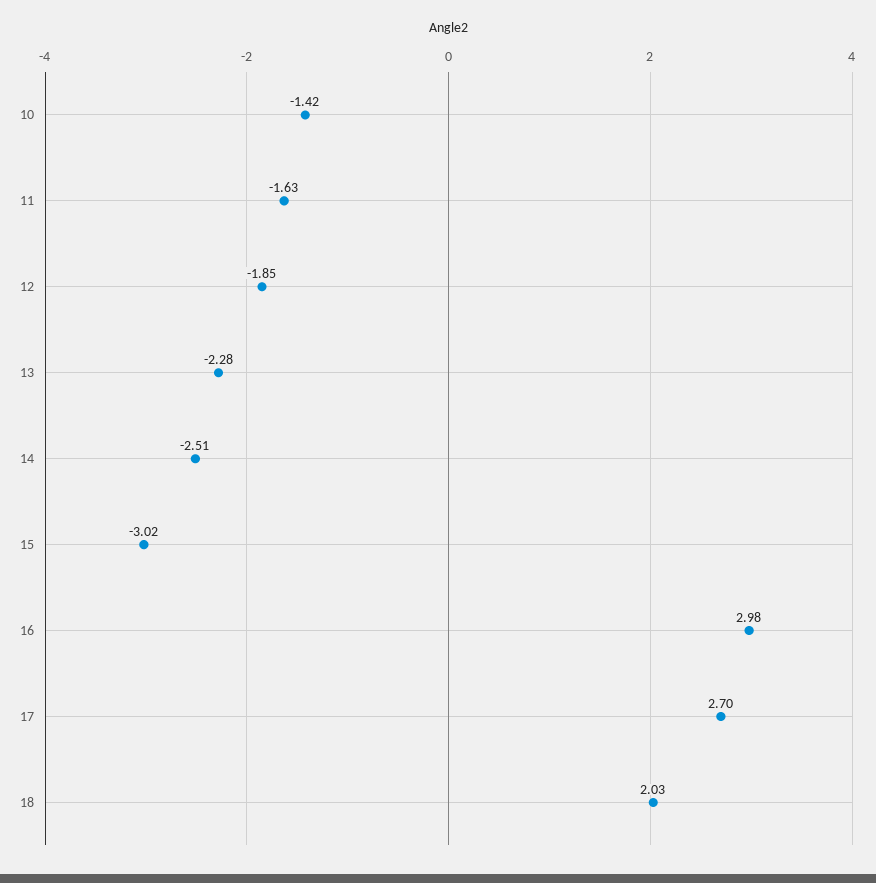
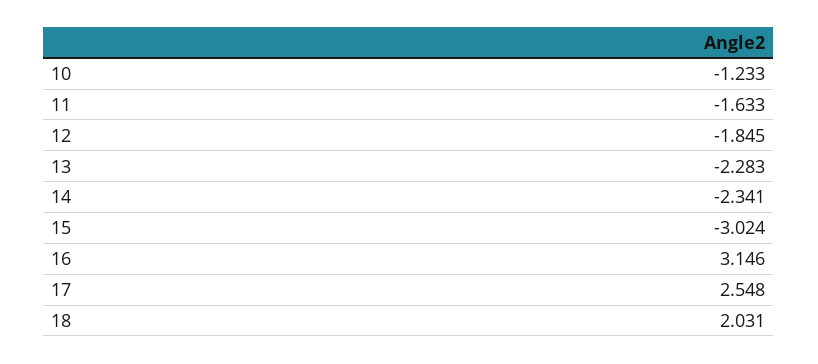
  {
-   "10": -1.42,
+   "10": -1.233,
    "11": -1.633,
    "12": -1.845,
    "13": -2.283,
-   "14": -2.51,
+   "14": -2.341,
    "15": -3.024,
-   "16": 2.98,
+   "16": 3.146,
-   "17": 2.7,
+   "17": 2.548,
    "18": 2.031
  }

